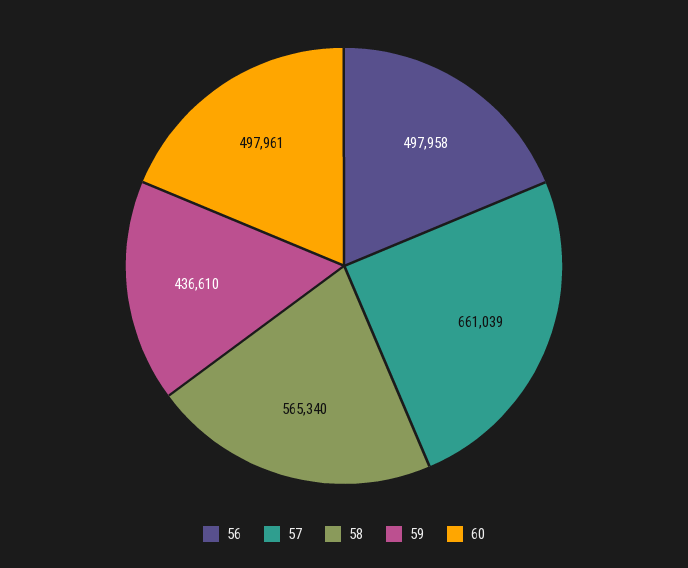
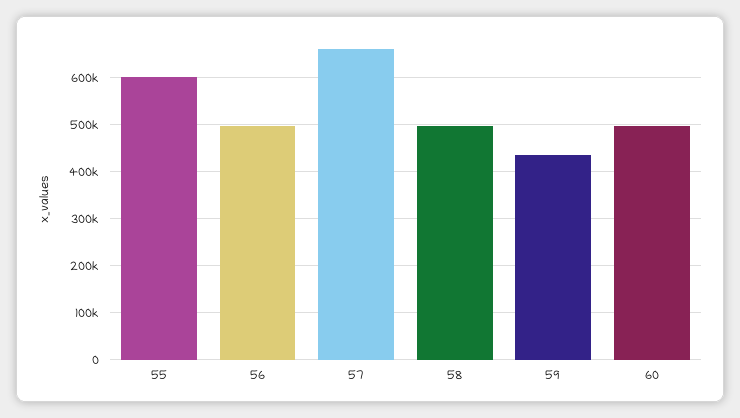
  {
    "56": 497958,
    "57": 661039,
-   "58": 565340,
+   "58": 500000,
    "59": 436610,
-   "60": 497961
+   "60": 497961,
+   "55": 600000
  }

